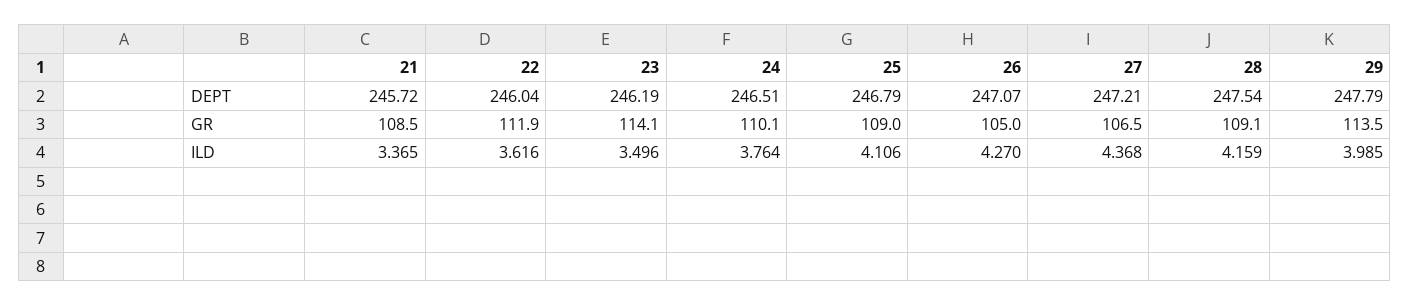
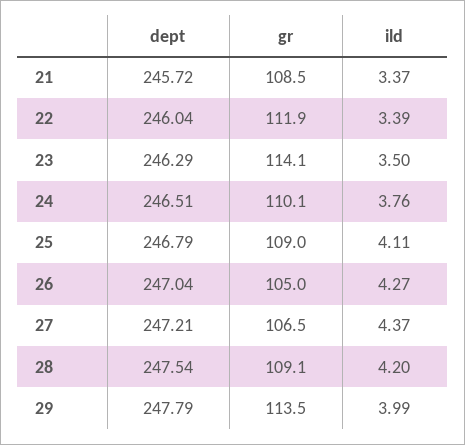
  {
    "21": {
      "DEPT": 245.72,
      "GR": 108.5,
      "ILD": 3.365
    },
    "22": {
      "DEPT": 246.04,
      "GR": 111.9,
-     "ILD": 3.616
+     "ILD": 3.39
    },
    "23": {
-     "DEPT": 246.19,
+     "DEPT": 246.29,
      "GR": 114.1,
      "ILD": 3.496
    },
    "24": {
      "DEPT": 246.51,
      "GR": 110.1,
      "ILD": 3.764
    },
    "25": {
      "DEPT": 246.79,
      "GR": 109,
      "ILD": 4.106
    },
    "26": {
-     "DEPT": 247.07,
+     "DEPT": 247.04,
      "GR": 105,
      "ILD": 4.27
    },
    "27": {
      "DEPT": 247.21,
      "GR": 106.5,
      "ILD": 4.368
    },
    "28": {
      "DEPT": 247.54,
      "GR": 109.1,
-     "ILD": 4.159
+     "ILD": 4.2
    },
    "29": {
      "DEPT": 247.79,
      "GR": 113.5,
      "ILD": 3.985
    }
  }

